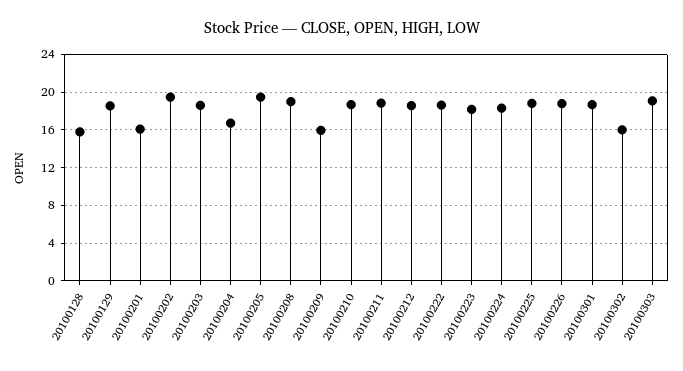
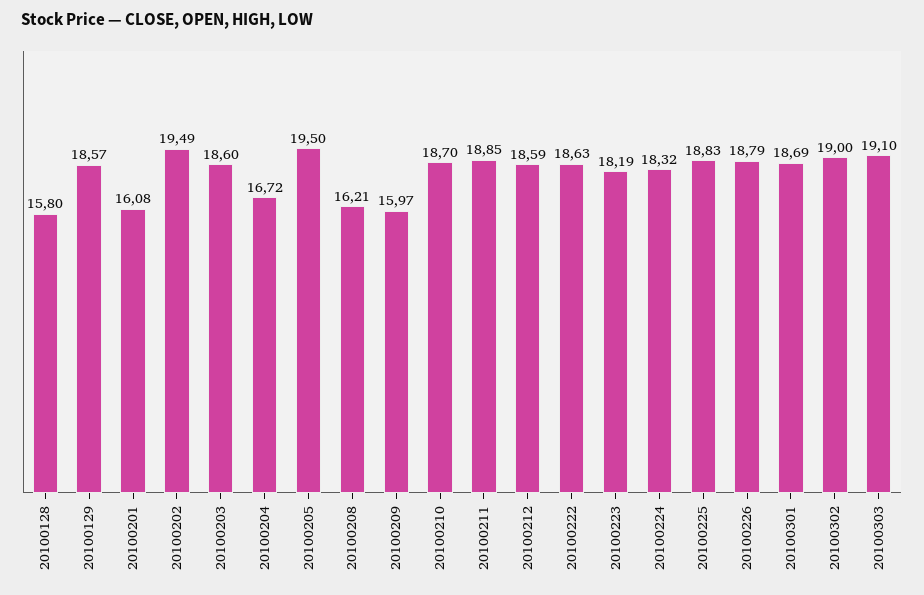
  {
    "20100128": 15.8,
    "20100129": 18.57,
    "20100201": 16.08,
    "20100202": 19.49,
    "20100203": 18.6,
    "20100204": 16.72,
    "20100205": 19.5,
-   "20100208": 19,
+   "20100208": 16.21,
    "20100209": 15.97,
    "20100210": 18.7,
    "20100211": 18.85,
    "20100212": 18.59,
    "20100222": 18.63,
    "20100223": 18.19,
    "20100224": 18.32,
    "20100225": 18.83,
    "20100226": 18.79,
    "20100301": 18.69,
-   "20100302": 16,
+   "20100302": 19,
    "20100303": 19.1
  }

